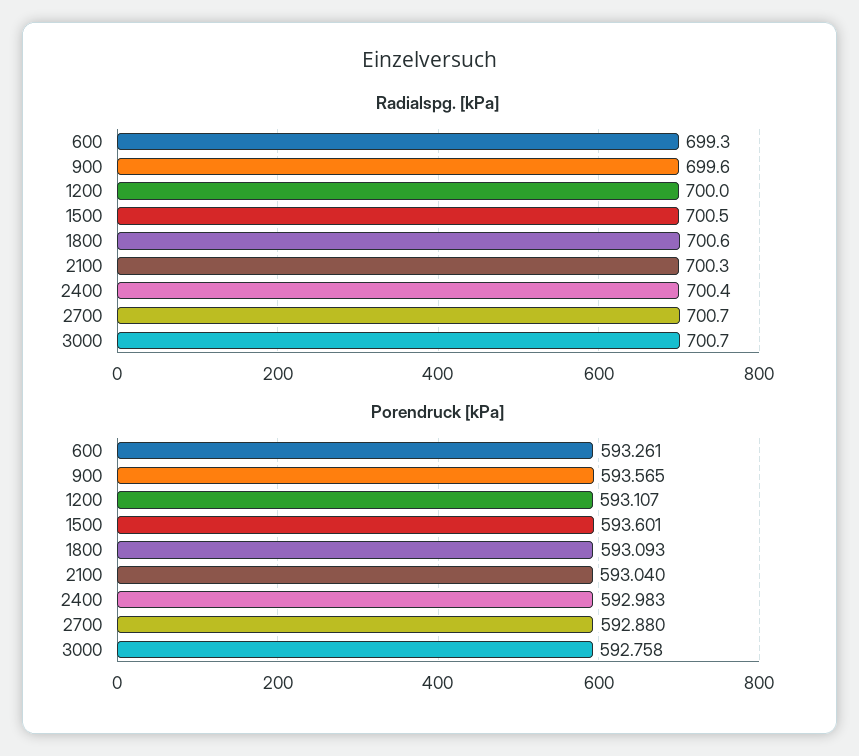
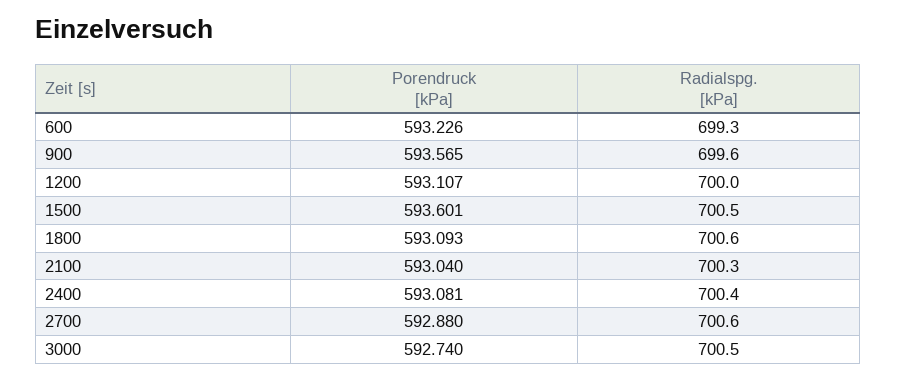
  {
    "Radialspg. [kPa]": {
      "600": 699.3,
      "900": 699.6,
      "1200": 700,
      "1500": 700.5,
      "1800": 700.6,
      "2100": 700.3,
      "2400": 700.4,
-     "2700": 700.7,
+     "2700": 700.6,
-     "3000": 700.7
+     "3000": 700.5
    },
    "Porendruck [kPa]": {
-     "600": 593.261,
+     "600": 593.226,
      "900": 593.565,
      "1200": 593.107,
      "1500": 593.601,
      "1800": 593.093,
      "2100": 593.04,
-     "2400": 592.983,
+     "2400": 593.081,
      "2700": 592.88,
-     "3000": 592.758
+     "3000": 592.74
    }
  }

